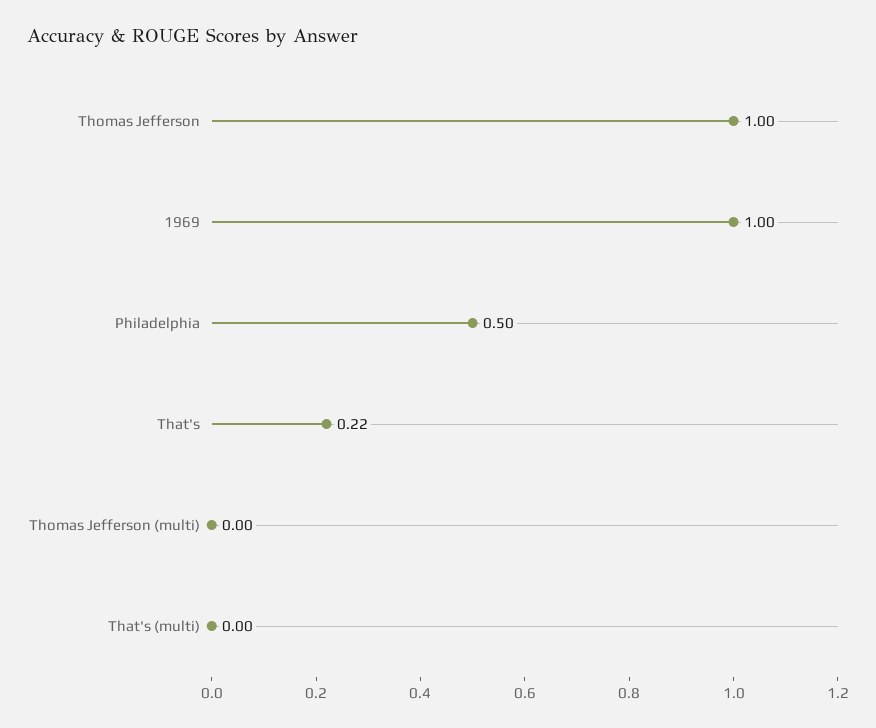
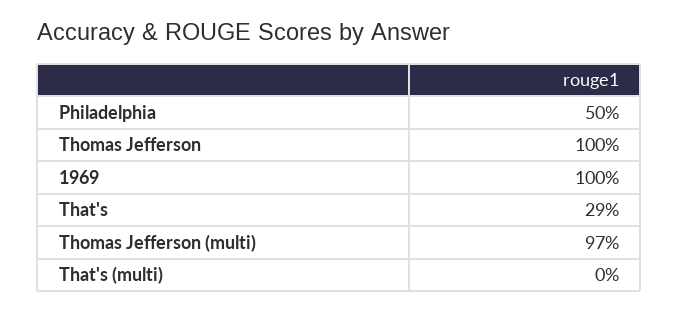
  {
    "Thomas Jefferson": 1,
    "1969": 1,
    "Philadelphia": 0.5,
-   "That's": 0.22,
+   "That's": 0.29,
-   "Thomas Jefferson (multi)": 0,
+   "Thomas Jefferson (multi)": 0.97,
    "That's (multi)": 0
  }

